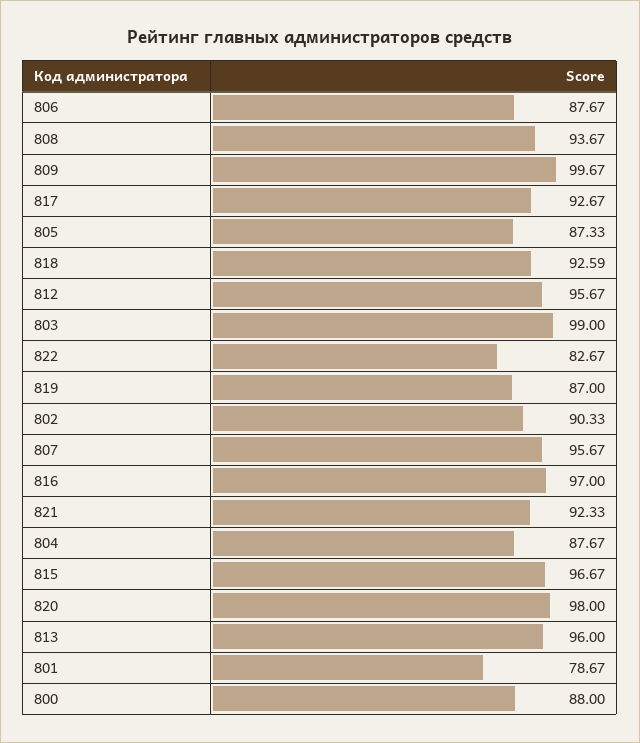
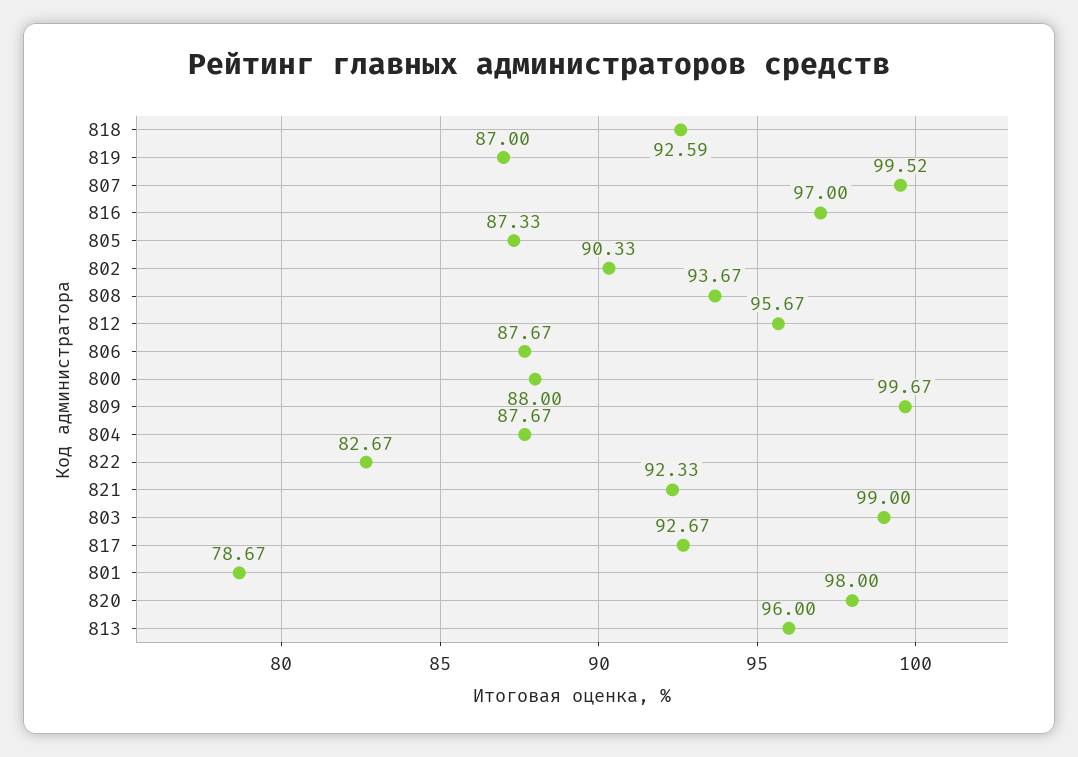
  {
    "806": 87.67,
    "808": 93.67,
    "809": 99.67,
    "817": 92.67,
    "805": 87.33,
    "818": 92.59,
    "812": 95.67,
    "803": 99,
    "822": 82.67,
    "819": 87,
    "802": 90.33,
-   "807": 95.67,
+   "807": 99.52,
    "816": 97,
    "821": 92.33,
    "804": 87.67,
-   "815": 96.67,
    "820": 98,
    "813": 96,
    "801": 78.67,
    "800": 88
  }

